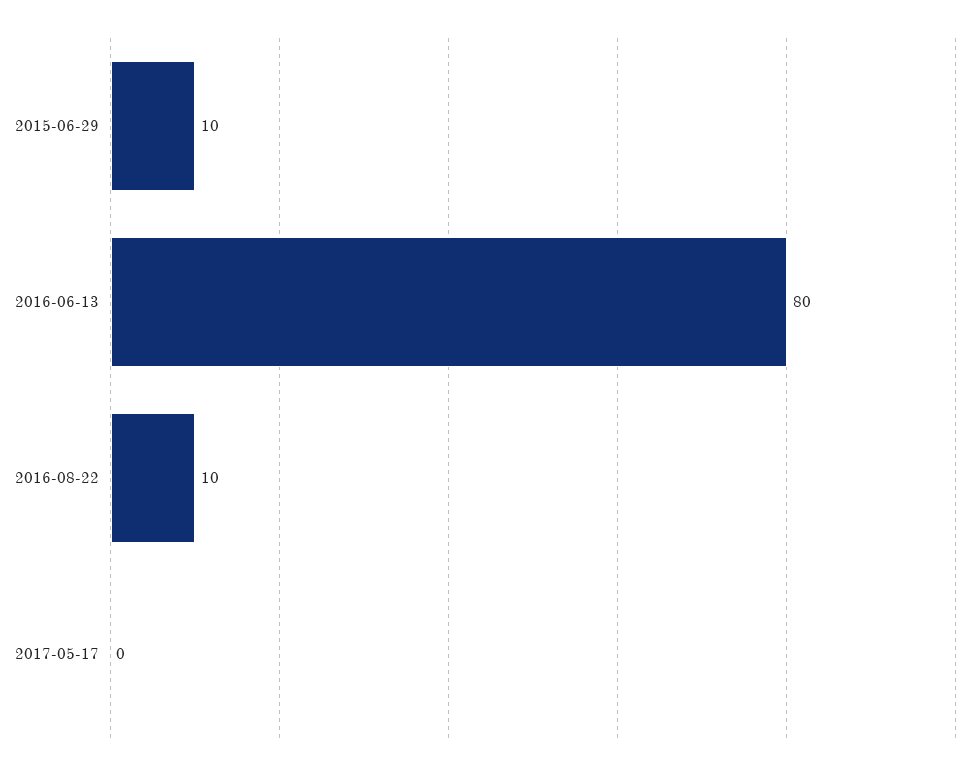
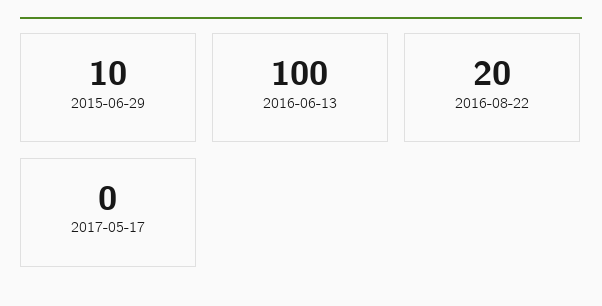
  {
    "2015-06-29": 10,
-   "2016-06-13": 80,
+   "2016-06-13": 100,
-   "2016-08-22": 10,
+   "2016-08-22": 20,
    "2017-05-17": 0
  }

